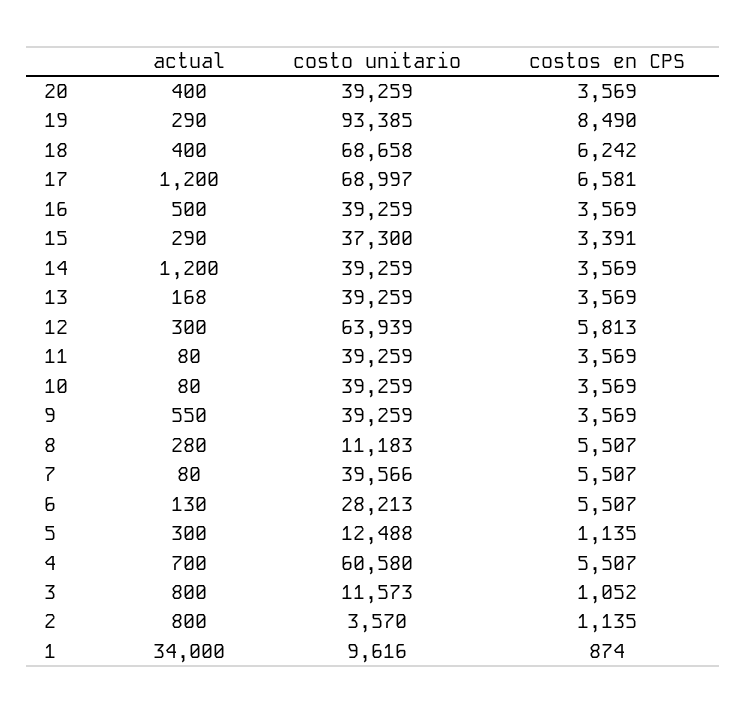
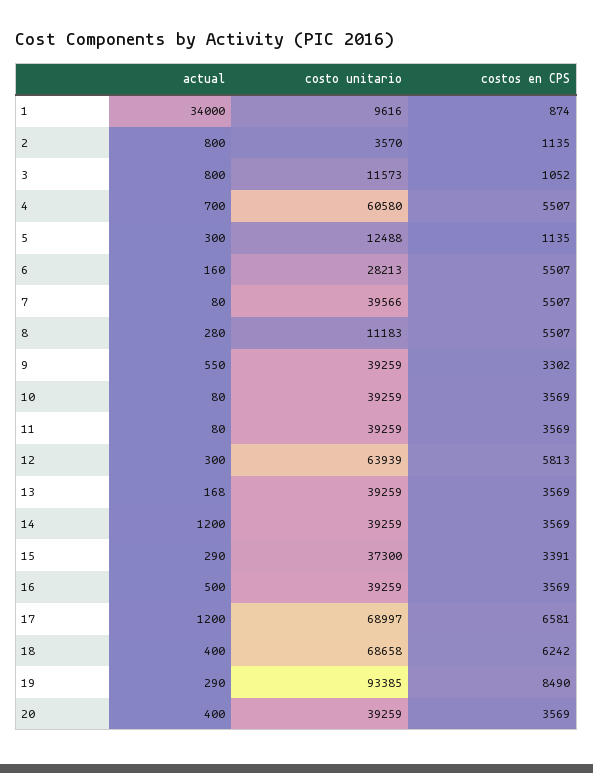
  {
    "actual": {
      "20": 400,
      "19": 290,
      "18": 400,
      "17": 1200,
      "16": 500,
      "15": 290,
      "14": 1200,
      "13": 168,
      "12": 300,
      "11": 80,
      "10": 80,
      "9": 550,
      "8": 280,
      "7": 80,
-     "6": 130,
+     "6": 160,
      "5": 300,
      "4": 700,
      "3": 800,
      "2": 800,
      "1": 34000
    },
    "costo unitario": {
      "20": 39259,
      "19": 93385,
      "18": 68658,
      "17": 68997,
      "16": 39259,
      "15": 37300,
      "14": 39259,
      "13": 39259,
      "12": 63939,
      "11": 39259,
      "10": 39259,
      "9": 39259,
      "8": 11183,
      "7": 39566,
      "6": 28213,
      "5": 12488,
      "4": 60580,
      "3": 11573,
      "2": 3570,
      "1": 9616
    },
    "costos en CPS": {
      "20": 3569,
      "19": 8490,
      "18": 6242,
      "17": 6581,
      "16": 3569,
      "15": 3391,
      "14": 3569,
      "13": 3569,
      "12": 5813,
      "11": 3569,
      "10": 3569,
-     "9": 3569,
+     "9": 3302,
      "8": 5507,
      "7": 5507,
      "6": 5507,
      "5": 1135,
      "4": 5507,
      "3": 1052,
      "2": 1135,
      "1": 874
    }
  }

